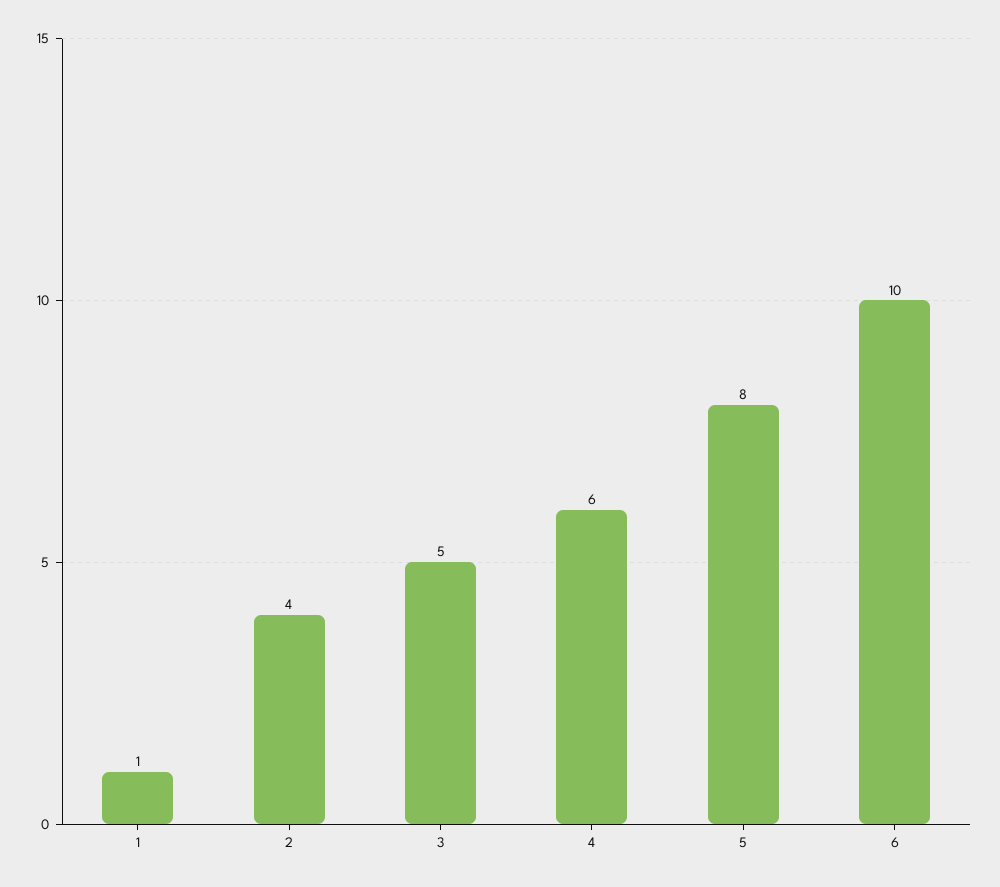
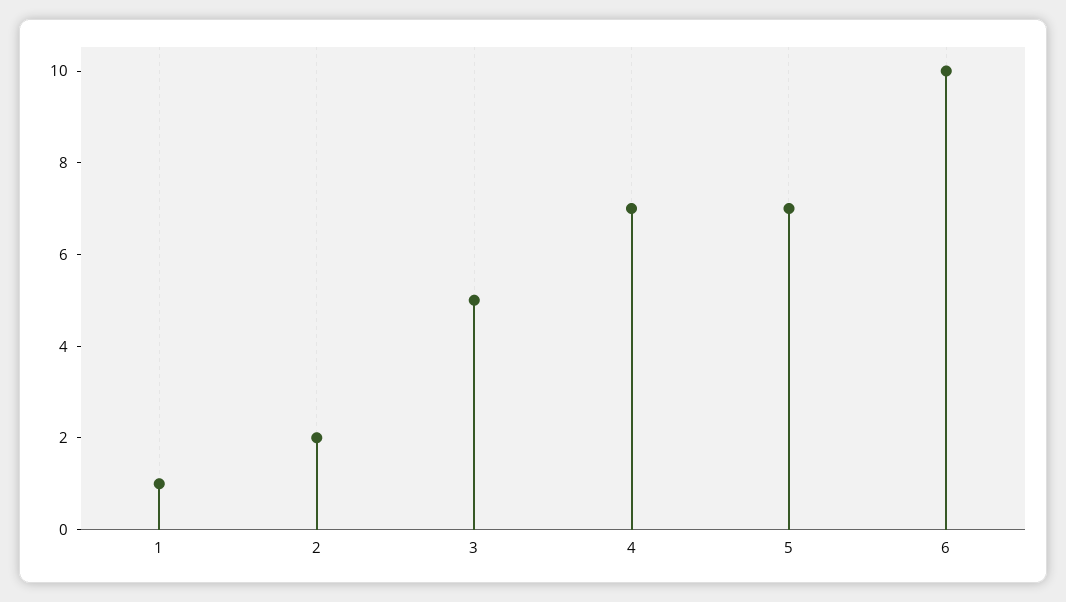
  {
    "1": 1,
-   "2": 4,
+   "2": 2,
    "3": 5,
-   "4": 6,
+   "4": 7,
-   "5": 8,
+   "5": 7,
    "6": 10
  }

